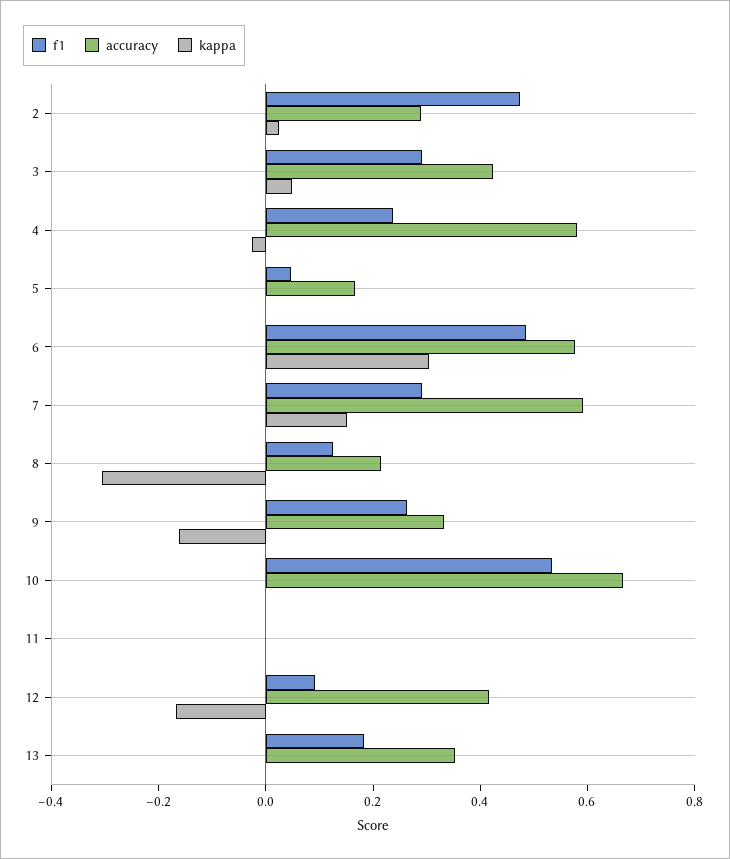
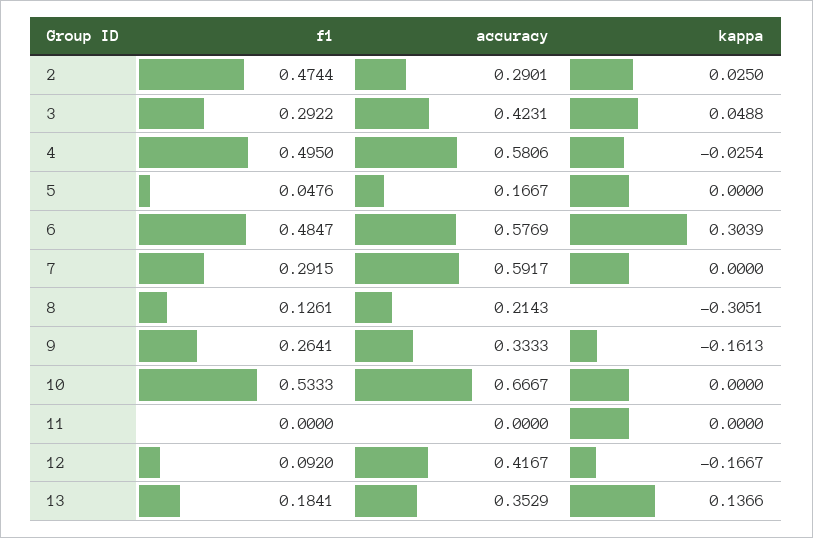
  {
    "f1": {
      "2": 0.4744,
      "3": 0.2922,
-     "4": 0.25,
+     "4": 0.495,
      "5": 0.0476,
      "6": 0.4847,
      "7": 0.2915,
      "8": 0.1261,
      "9": 0.2641,
      "10": 0.5333,
      "11": 0,
      "12": 0.092,
      "13": 0.1841
    },
    "accuracy": {
      "2": 0.2901,
      "3": 0.4231,
      "4": 0.5806,
      "5": 0.1667,
      "6": 0.5769,
      "7": 0.5917,
      "8": 0.2143,
      "9": 0.3333,
      "10": 0.6667,
      "11": 0,
      "12": 0.4167,
      "13": 0.3529
    },
    "kappa": {
      "2": 0.025,
      "3": 0.0488,
      "4": -0.0254,
      "5": 0,
      "6": 0.3039,
-     "7": 0.15,
+     "7": 0,
      "8": -0.3051,
      "9": -0.1613,
      "10": 0,
      "11": 0,
      "12": -0.1667,
-     "13": 0
+     "13": 0.1366
    }
  }

